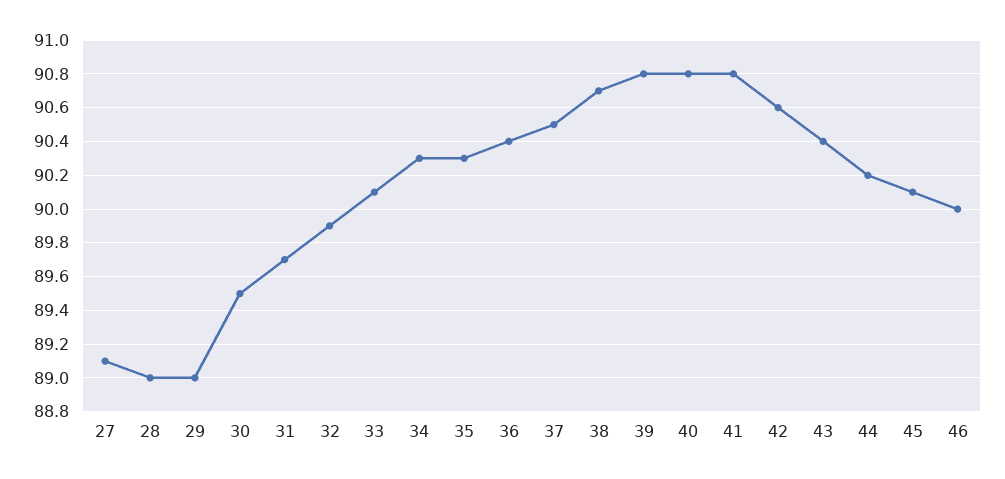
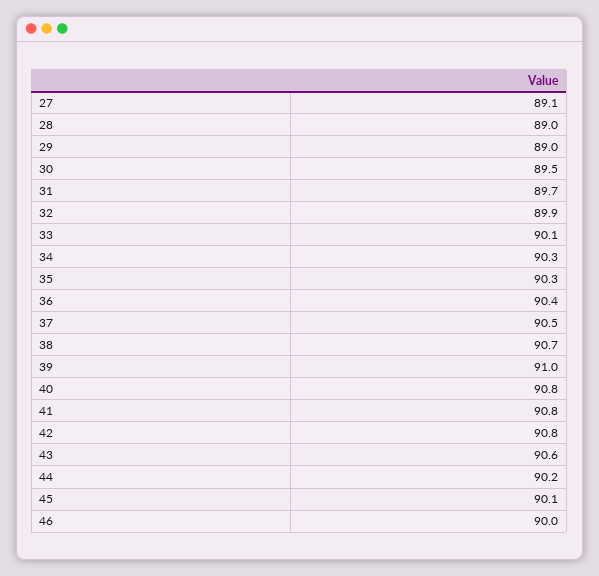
  {
    "27": 89.1,
    "28": 89,
    "29": 89,
    "30": 89.5,
    "31": 89.7,
    "32": 89.9,
    "33": 90.1,
    "34": 90.3,
    "35": 90.3,
    "36": 90.4,
    "37": 90.5,
    "38": 90.7,
-   "39": 90.8,
+   "39": 91,
    "40": 90.8,
    "41": 90.8,
-   "42": 90.6,
+   "42": 90.8,
-   "43": 90.4,
+   "43": 90.6,
    "44": 90.2,
    "45": 90.1,
    "46": 90
  }

